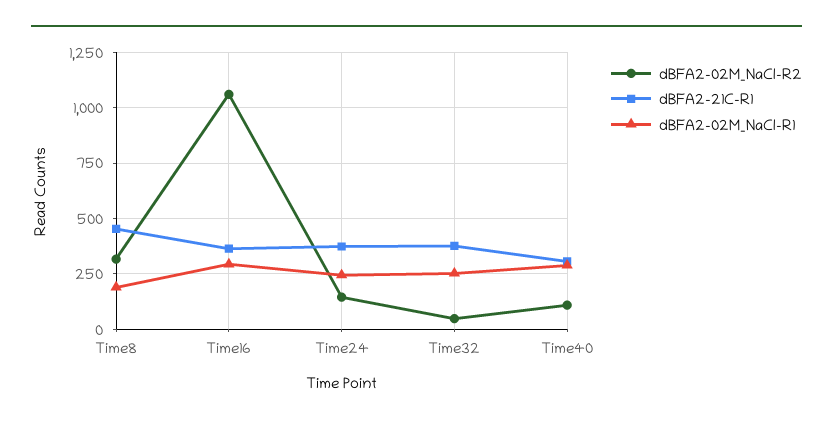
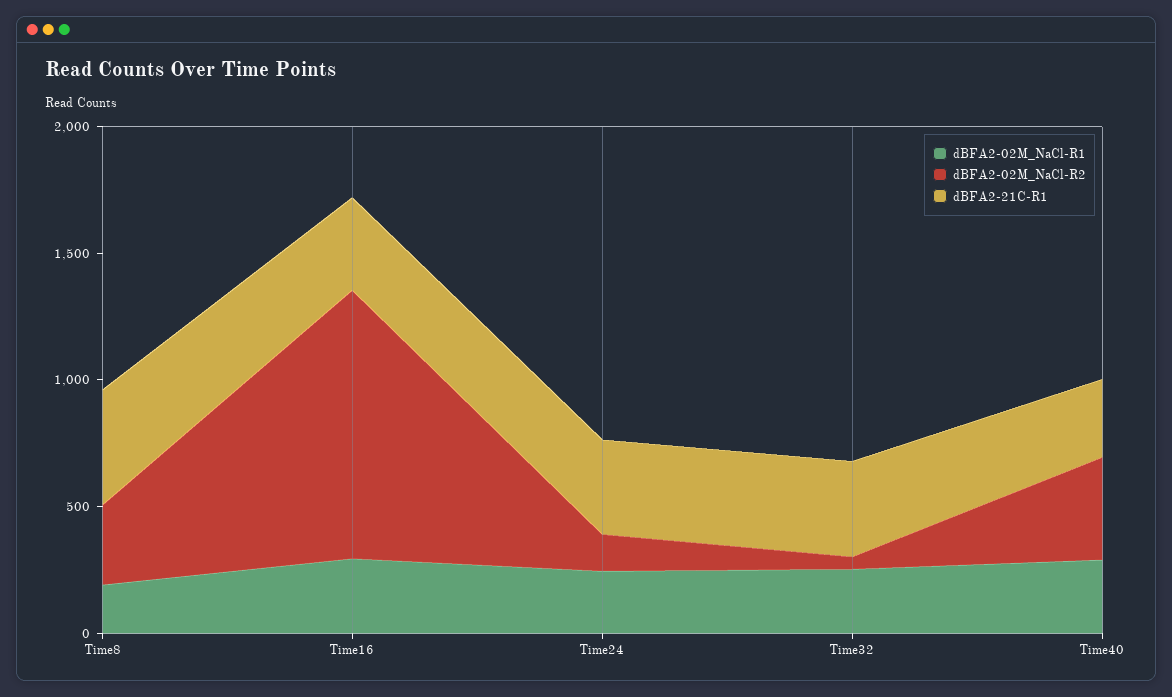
  {
    "dBFA2-02M_NaCl-R2": {
      "Time8": 300,
      "Time16": 1050,
      "Time24": 150,
      "Time32": 50,
-     "Time40": 100
+     "Time40": 400
    },
    "dBFA2-21C-R1": {
      "Time8": 450,
      "Time16": 350,
      "Time24": 350,
      "Time32": 400,
      "Time40": 300
    },
    "dBFA2-02M_NaCl-R1": {
      "Time8": 200,
      "Time16": 300,
      "Time24": 250,
      "Time32": 250,
      "Time40": 300
    }
  }

